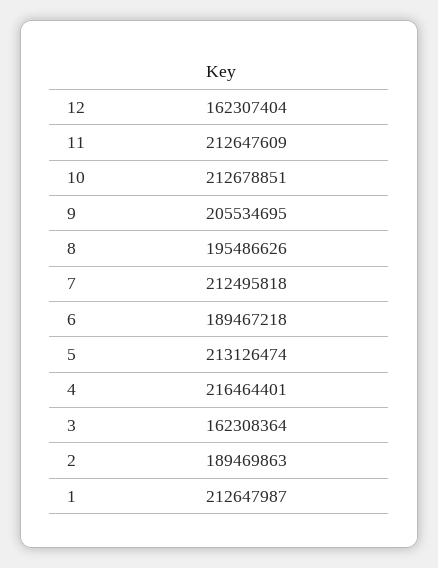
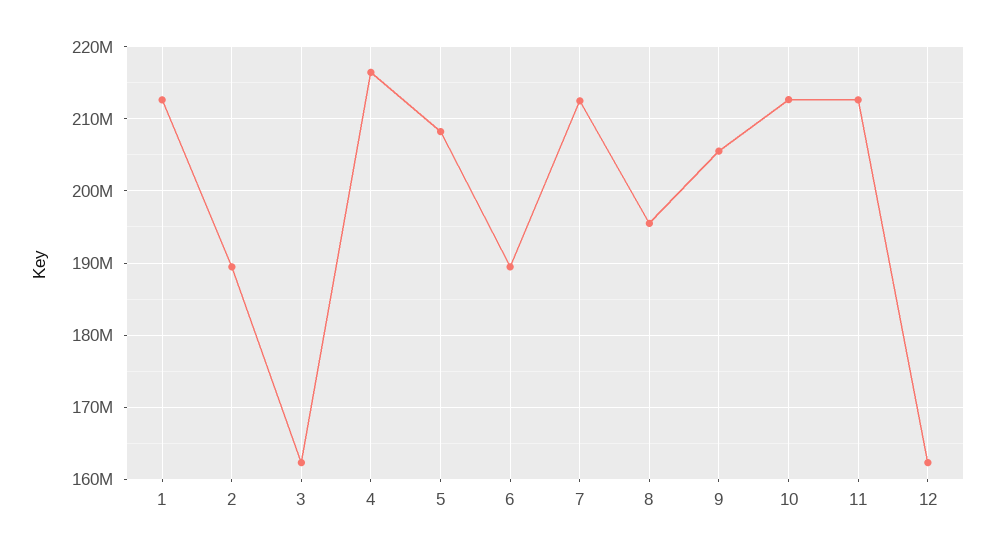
  {
    "12": 162307404,
    "11": 212647609,
    "10": 212678851,
    "9": 205534695,
    "8": 195486626,
    "7": 212495818,
    "6": 189467218,
-   "5": 213126474,
+   "5": 208000000,
    "4": 216464401,
    "3": 162308364,
    "2": 189469863,
    "1": 212647987
  }

